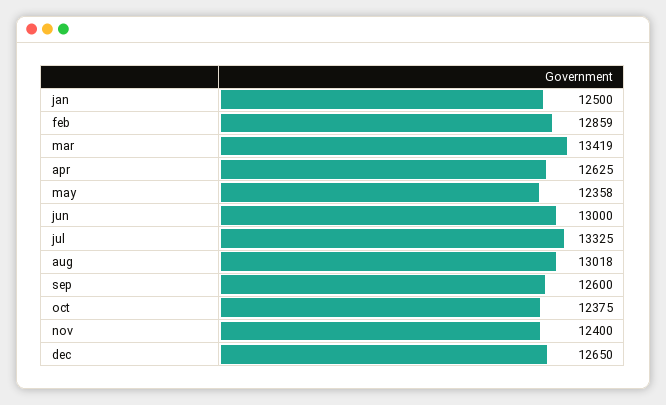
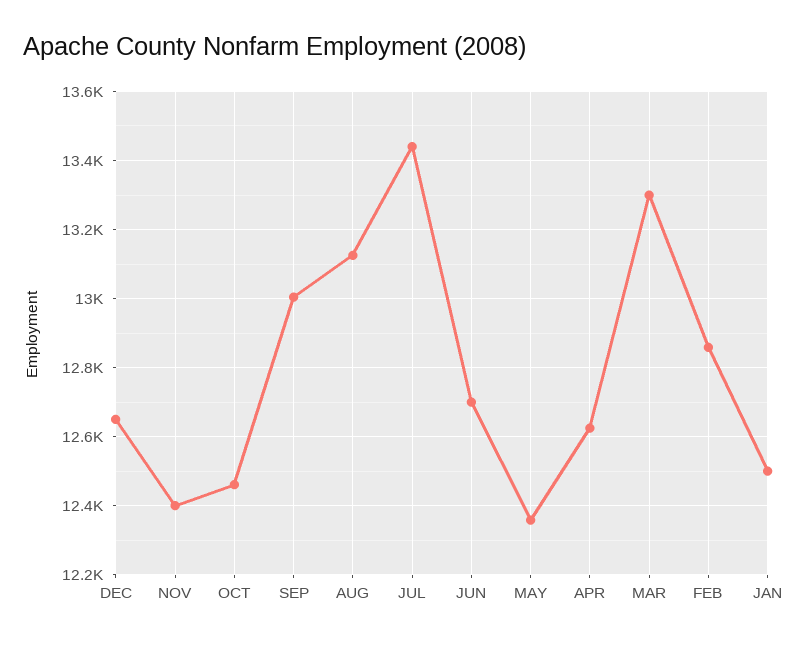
  {
    "jan": 12500,
    "feb": 12859,
-   "mar": 13419,
+   "mar": 13300,
    "apr": 12625,
    "may": 12358,
-   "jun": 13000,
+   "jun": 12700,
-   "jul": 13325,
+   "jul": 13440,
-   "aug": 13018,
+   "aug": 13120,
-   "sep": 12600,
+   "sep": 13000,
-   "oct": 12375,
+   "oct": 12460,
    "nov": 12400,
    "dec": 12650
  }

